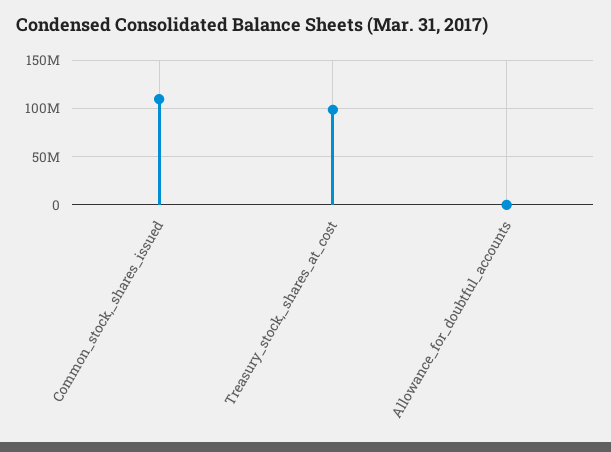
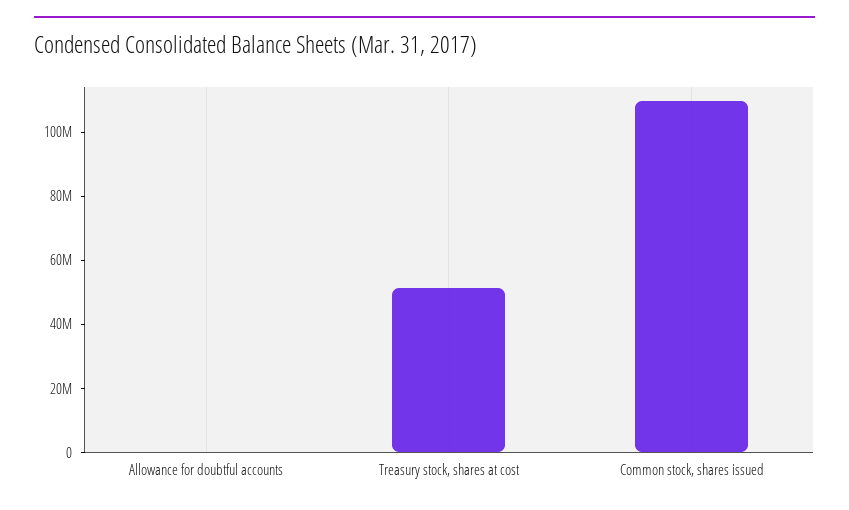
  {
    "Common_stock,_shares_issued": 110000000,
-   "Treasury_stock,_shares_at_cost": 100000000,
+   "Treasury_stock,_shares_at_cost": 50000000,
    "Allowance_for_doubtful_accounts": 0
  }

